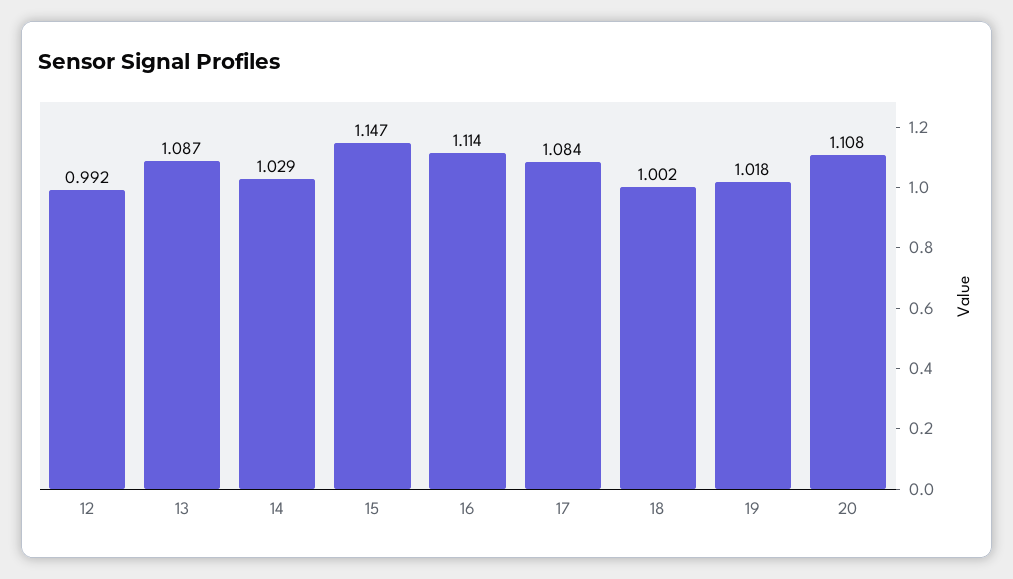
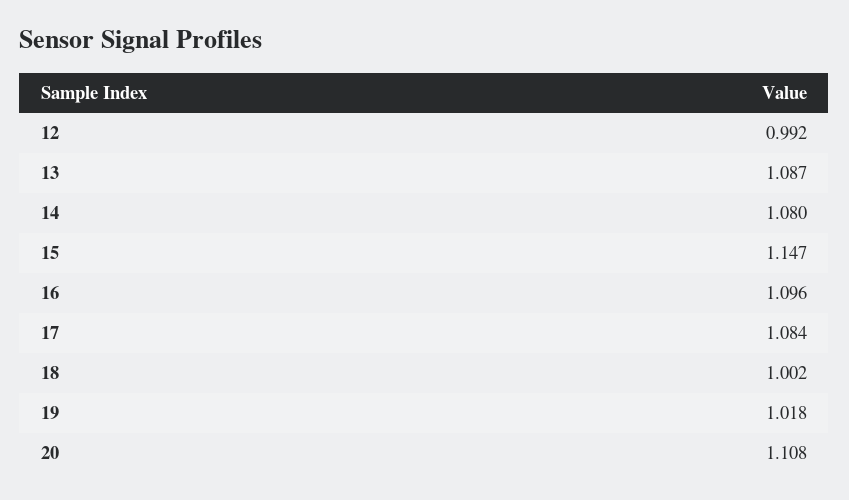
  {
    "12": 0.992,
    "13": 1.087,
-   "14": 1.029,
+   "14": 1.08,
    "15": 1.147,
-   "16": 1.114,
+   "16": 1.096,
    "17": 1.084,
    "18": 1.002,
    "19": 1.018,
    "20": 1.108
  }

